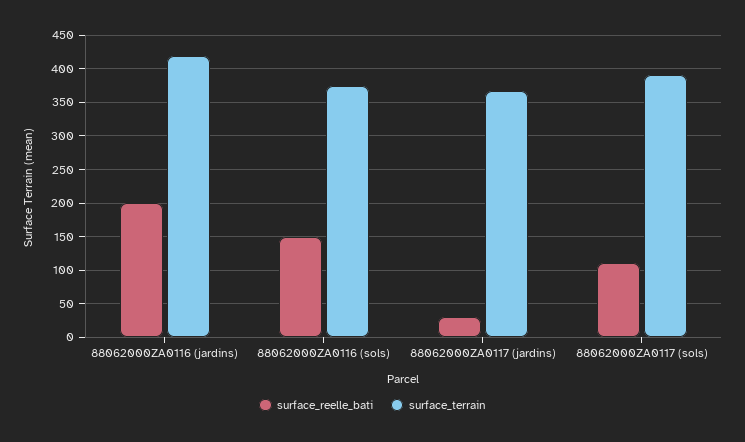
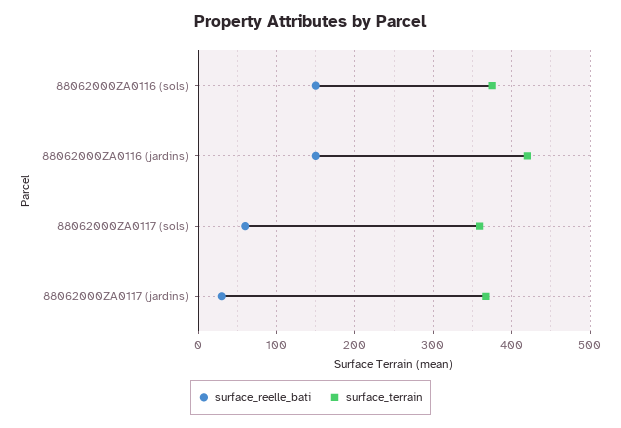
  {
    "surface_reelle_bati": {
-     "88062000ZA0116 (jardins)": 200,
+     "88062000ZA0116 (jardins)": 150,
      "88062000ZA0116 (sols)": 150,
      "88062000ZA0117 (jardins)": 30,
-     "88062000ZA0117 (sols)": 110
+     "88062000ZA0117 (sols)": 60
    },
    "surface_terrain": {
      "88062000ZA0116 (jardins)": 420,
      "88062000ZA0116 (sols)": 380,
      "88062000ZA0117 (jardins)": 370,
-     "88062000ZA0117 (sols)": 390
+     "88062000ZA0117 (sols)": 360
    }
  }

